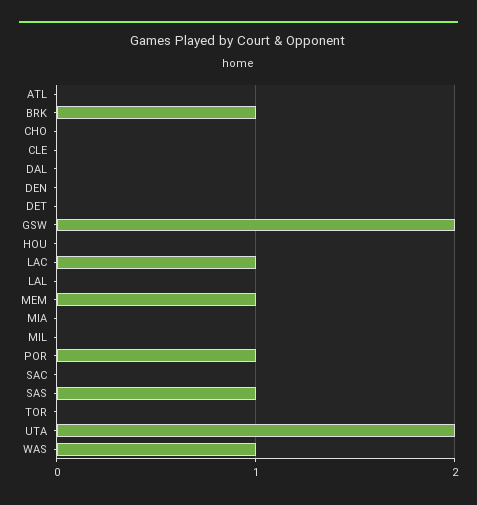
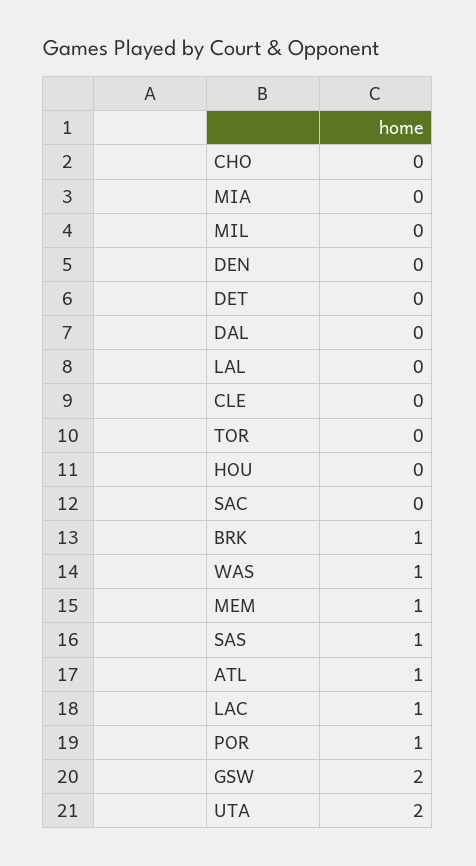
  {
-   "ATL": 0,
+   "ATL": 1,
    "BRK": 1,
    "CHO": 0,
    "CLE": 0,
    "DAL": 0,
    "DEN": 0,
    "DET": 0,
    "GSW": 2,
    "HOU": 0,
    "LAC": 1,
    "LAL": 0,
    "MEM": 1,
    "MIA": 0,
    "MIL": 0,
    "POR": 1,
    "SAC": 0,
    "SAS": 1,
    "TOR": 0,
    "UTA": 2,
    "WAS": 1
  }

